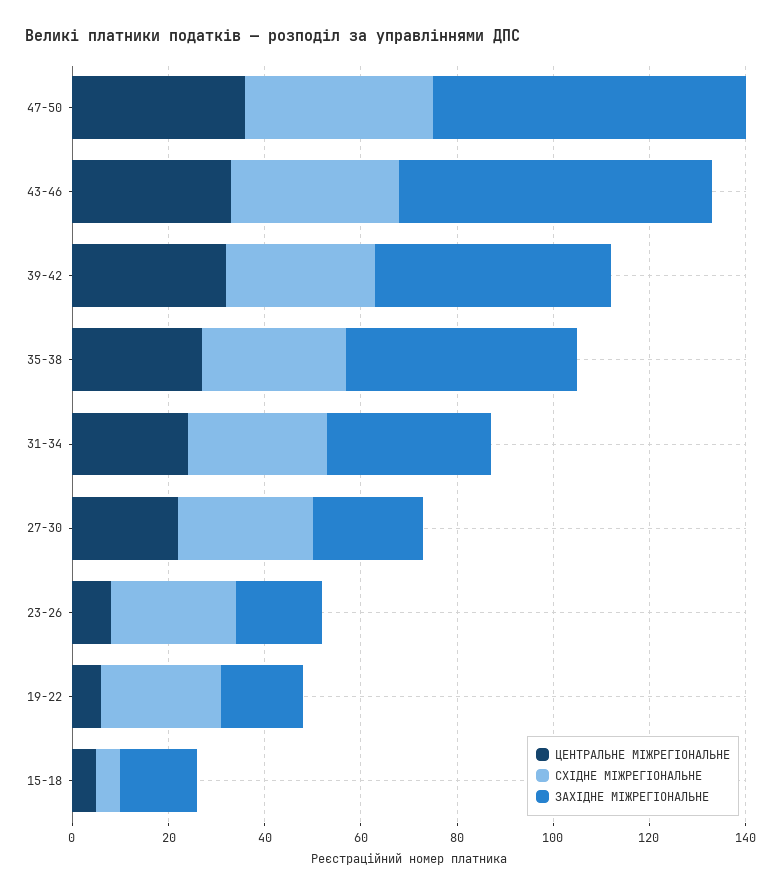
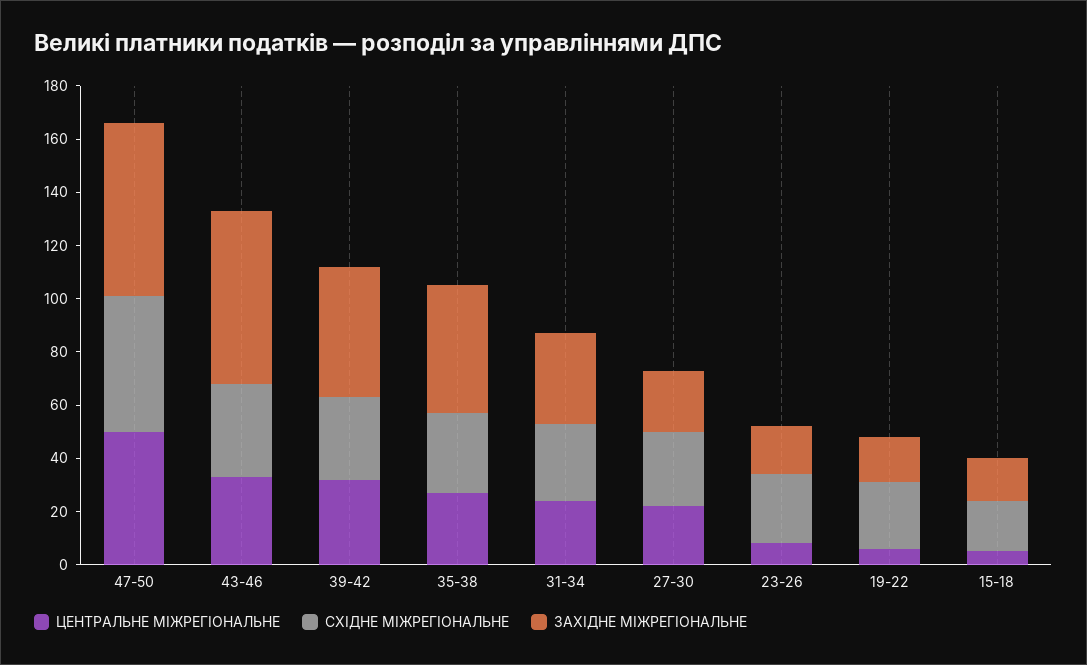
  {
    "ЦЕНТРАЛЬНЕ МІЖРЕГІОНАЛЬНЕ": {
-     "47-50": 35,
+     "47-50": 50,
      "43-46": 35,
      "39-42": 30,
      "35-38": 25,
      "31-34": 25,
      "27-30": 20,
      "23-26": 10,
      "19-22": 5,
      "15-18": 5
    },
    "СХІДНЕ МІЖРЕГІОНАЛЬНЕ": {
-     "47-50": 40,
+     "47-50": 50,
      "43-46": 35,
      "39-42": 30,
      "35-38": 30,
      "31-34": 30,
      "27-30": 30,
      "23-26": 25,
      "19-22": 25,
-     "15-18": 5
+     "15-18": 20
    },
    "ЗАХІДНЕ МІЖРЕГІОНАЛЬНЕ": {
      "47-50": 65,
      "43-46": 65,
      "39-42": 50,
      "35-38": 50,
      "31-34": 35,
      "27-30": 25,
      "23-26": 20,
      "19-22": 15,
      "15-18": 15
    }
  }

